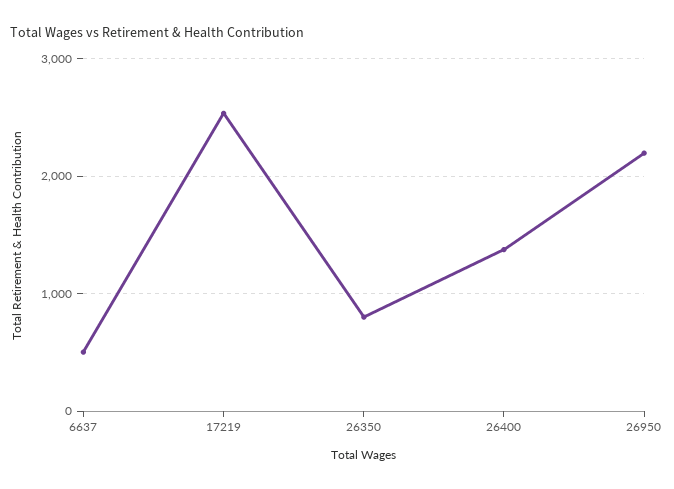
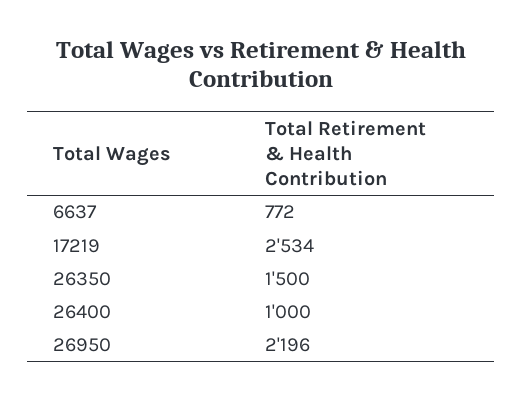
  {
-   "6637": 500,
+   "6637": 772,
    "17219": 2534,
-   "26350": 800,
+   "26350": 1500,
-   "26400": 1400,
+   "26400": 1000,
    "26950": 2196
  }

